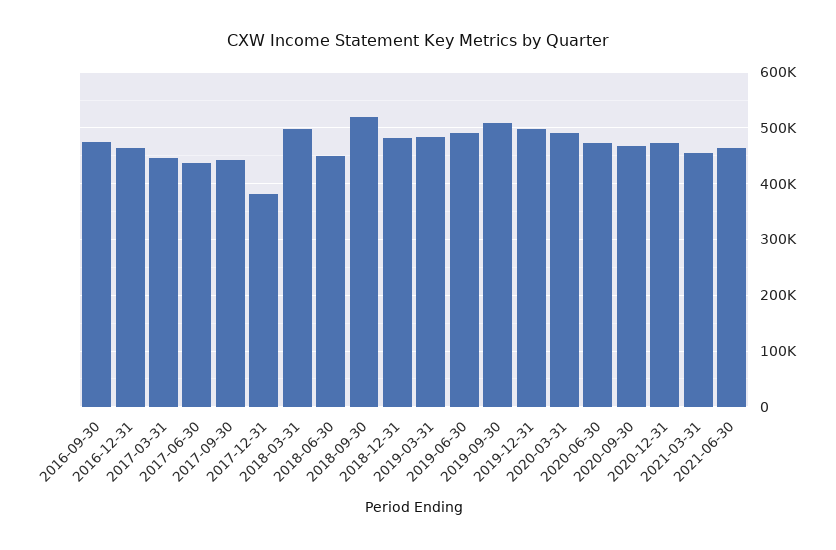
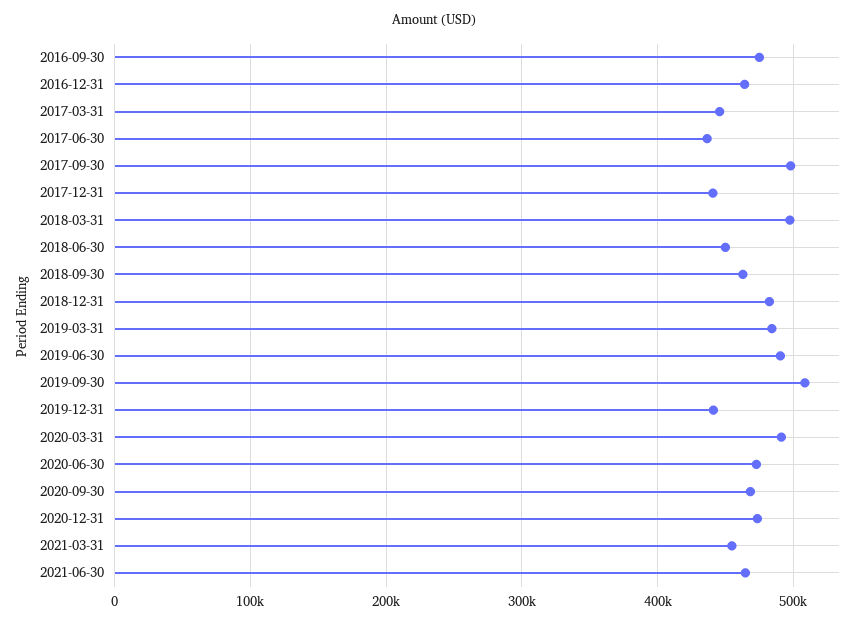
  {
    "2016-09-30": 470000,
    "2016-12-31": 460000,
    "2017-03-31": 450000,
    "2017-06-30": 440000,
-   "2017-09-30": 440000,
+   "2017-09-30": 500000,
-   "2017-12-31": 380000,
+   "2017-12-31": 440000,
    "2018-03-31": 500000,
    "2018-06-30": 450000,
-   "2018-09-30": 520000,
+   "2018-09-30": 460000,
    "2018-12-31": 480000,
    "2019-03-31": 480000,
    "2019-06-30": 490000,
    "2019-09-30": 510000,
-   "2019-12-31": 500000,
+   "2019-12-31": 440000,
    "2020-03-31": 490000,
    "2020-06-30": 470000,
    "2020-09-30": 470000,
    "2020-12-31": 470000,
    "2021-03-31": 450000,
    "2021-06-30": 460000
  }

